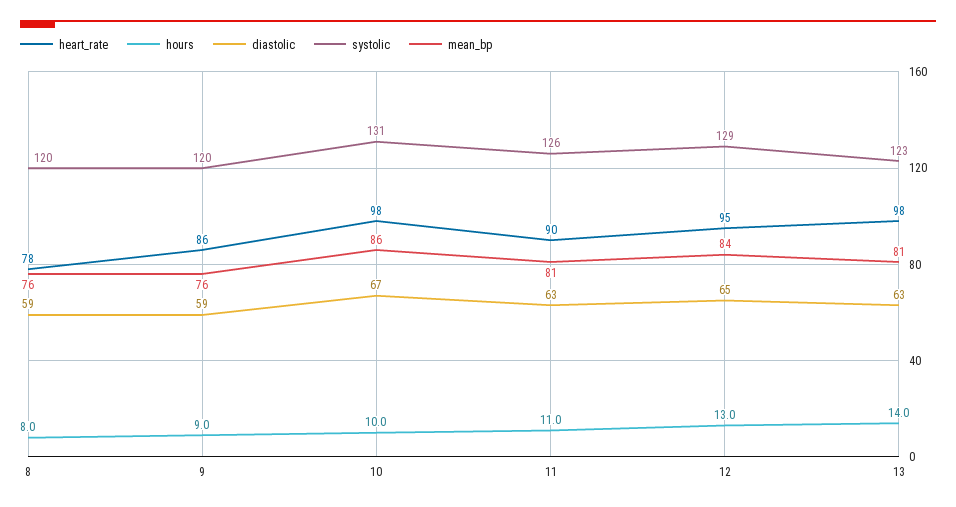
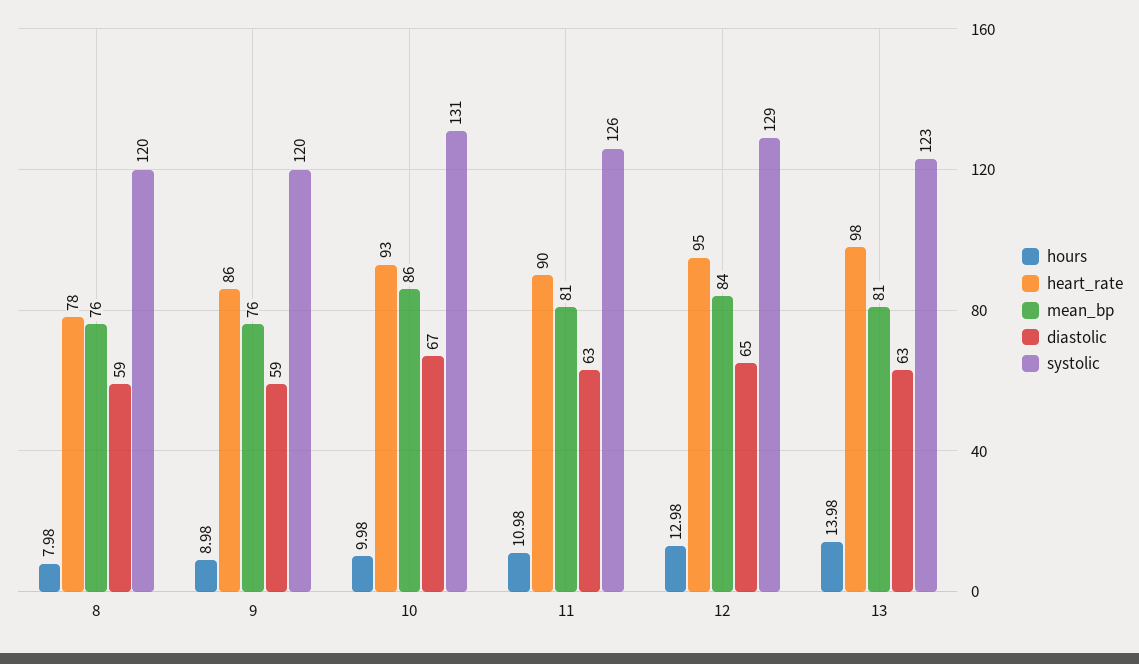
  {
    "heart_rate": {
      "8": 78,
      "9": 86,
-     "10": 98,
+     "10": 93,
      "11": 90,
      "12": 95,
      "13": 98
    },
    "hours": {
      "8": 7.98,
      "9": 8.98,
      "10": 9.98,
      "11": 10.98,
      "12": 12.98,
      "13": 13.98
    },
    "diastolic": {
      "8": 59,
      "9": 59,
      "10": 67,
      "11": 63,
      "12": 65,
      "13": 63
    },
    "systolic": {
      "8": 120,
      "9": 120,
      "10": 131,
      "11": 126,
      "12": 129,
      "13": 123
    },
    "mean_bp": {
      "8": 76,
      "9": 76,
      "10": 86,
      "11": 81,
      "12": 84,
      "13": 81
    }
  }

